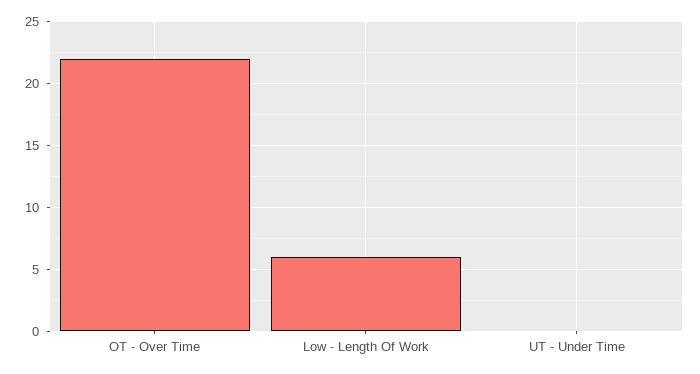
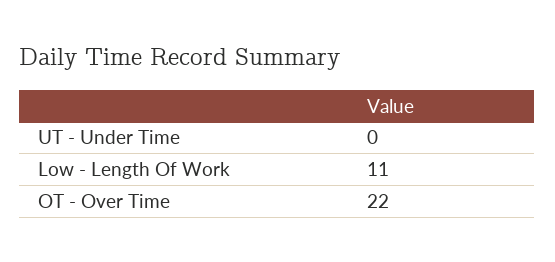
  {
    "OT - Over Time": 22,
-   "Low - Length Of Work": 6,
+   "Low - Length Of Work": 11,
    "UT - Under Time": 0
  }

